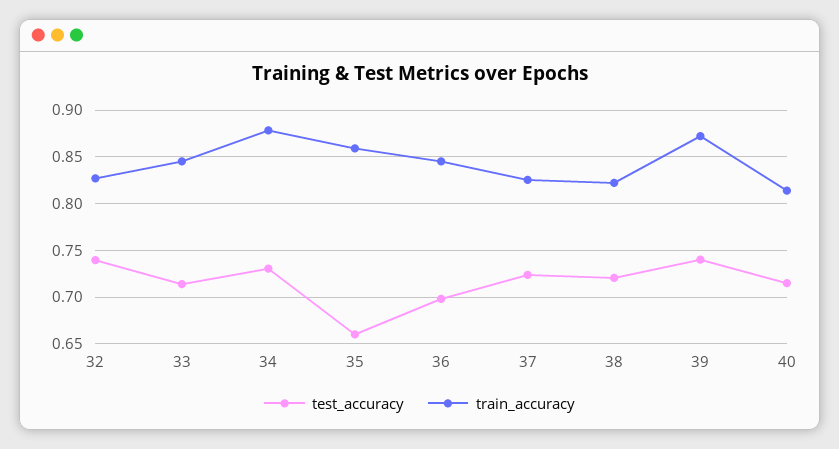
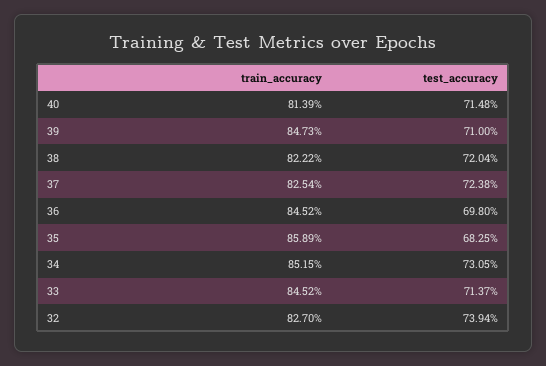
  {
    "test_accuracy": {
      "32": 0.7394,
      "33": 0.7137,
      "34": 0.7305,
-     "35": 0.66,
+     "35": 0.6825,
      "36": 0.698,
      "37": 0.7238,
      "38": 0.7204,
-     "39": 0.74,
+     "39": 0.71,
      "40": 0.7148
    },
    "train_accuracy": {
      "32": 0.827,
      "33": 0.8452,
-     "34": 0.88,
+     "34": 0.8515,
      "35": 0.8589,
      "36": 0.8452,
      "37": 0.8254,
      "38": 0.8222,
-     "39": 0.87,
+     "39": 0.8473,
      "40": 0.8139
    }
  }

